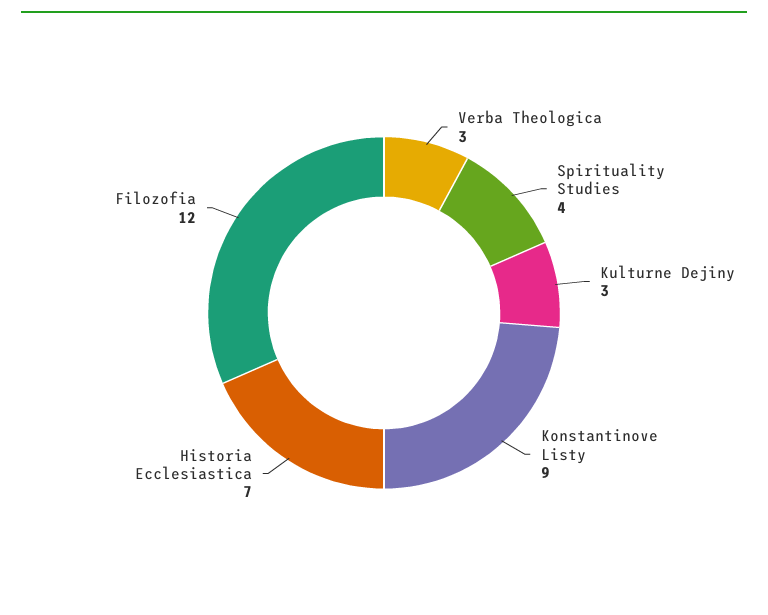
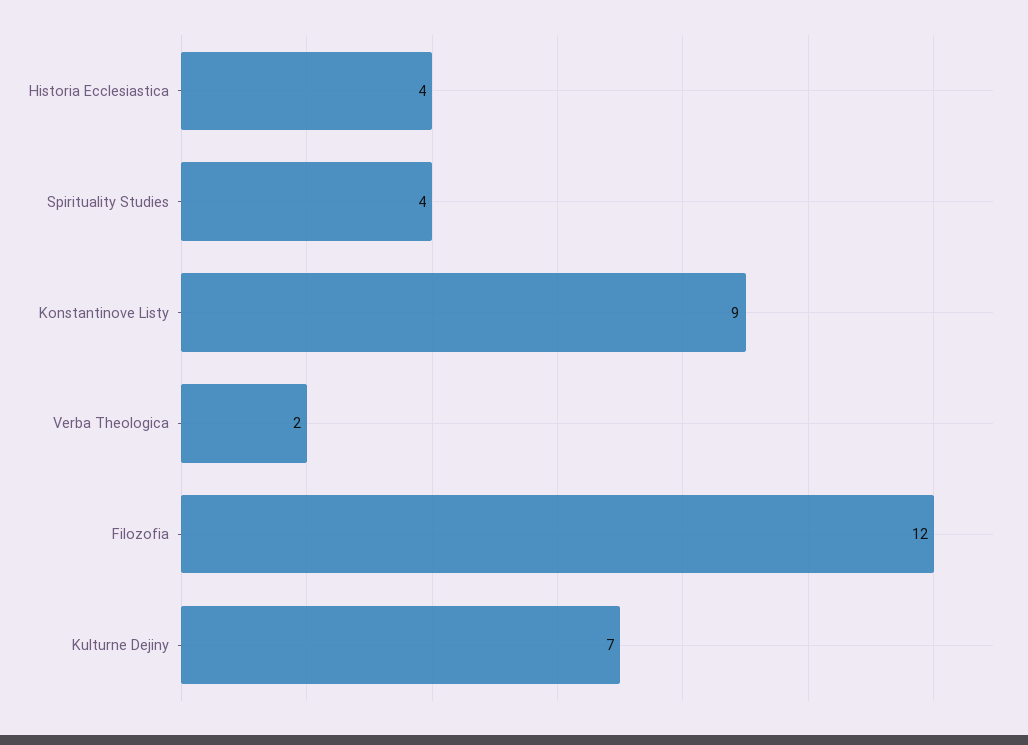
  {
-   "Verba Theologica": 3,
+   "Verba Theologica": 2,
    "Spirituality Studies": 4,
-   "Kulturne Dejiny": 3,
+   "Kulturne Dejiny": 7,
    "Konstantinove Listy": 9,
-   "Historia Ecclesiastica": 7,
+   "Historia Ecclesiastica": 4,
    "Filozofia": 12
  }

